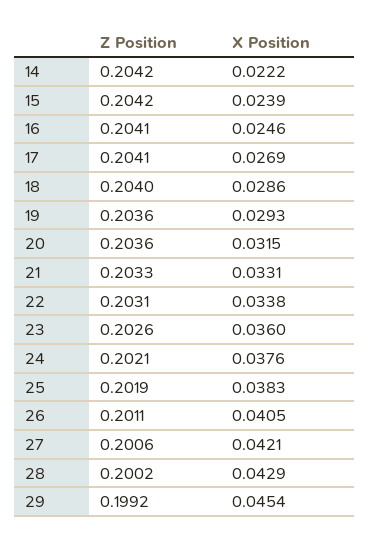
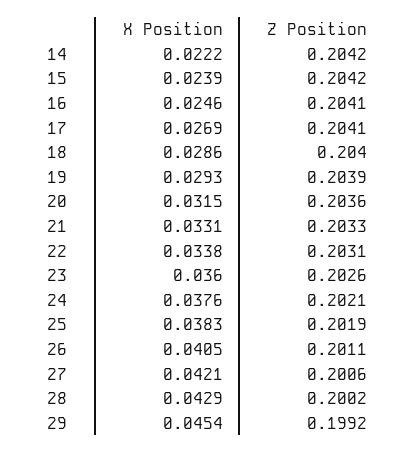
  {
    "Z Position": {
      "14": 0.2042,
      "15": 0.2042,
      "16": 0.2041,
      "17": 0.2041,
      "18": 0.204,
-     "19": 0.2036,
+     "19": 0.2039,
      "20": 0.2036,
      "21": 0.2033,
      "22": 0.2031,
      "23": 0.2026,
      "24": 0.2021,
      "25": 0.2019,
      "26": 0.2011,
      "27": 0.2006,
      "28": 0.2002,
      "29": 0.1992
    },
    "X Position": {
      "14": 0.0222,
      "15": 0.0239,
      "16": 0.0246,
      "17": 0.0269,
      "18": 0.0286,
      "19": 0.0293,
      "20": 0.0315,
      "21": 0.0331,
      "22": 0.0338,
      "23": 0.036,
      "24": 0.0376,
      "25": 0.0383,
      "26": 0.0405,
      "27": 0.0421,
      "28": 0.0429,
      "29": 0.0454
    }
  }

